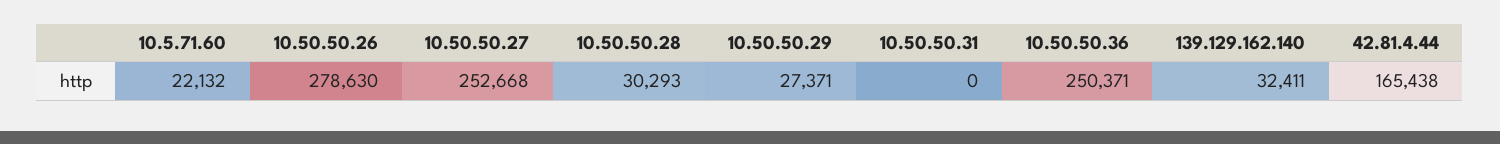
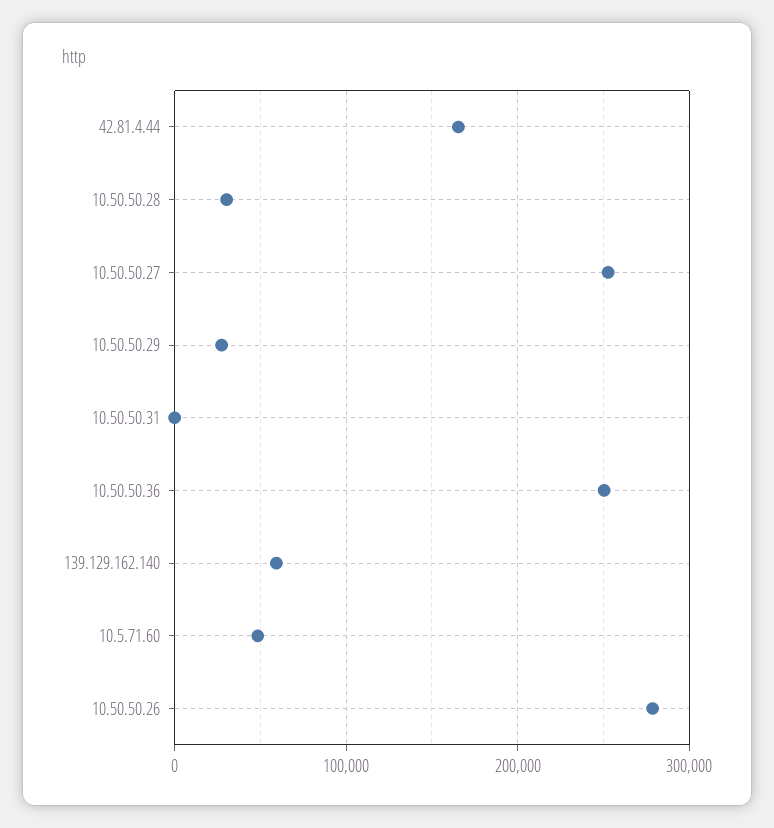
  {
-   "10.5.71.60": 22132,
+   "10.5.71.60": 50000,
    "10.50.50.26": 278630,
    "10.50.50.27": 252668,
    "10.50.50.28": 30293,
    "10.50.50.29": 27371,
    "10.50.50.31": 0,
    "10.50.50.36": 250371,
-   "139.129.162.140": 32411,
+   "139.129.162.140": 60000,
    "42.81.4.44": 165438
  }

